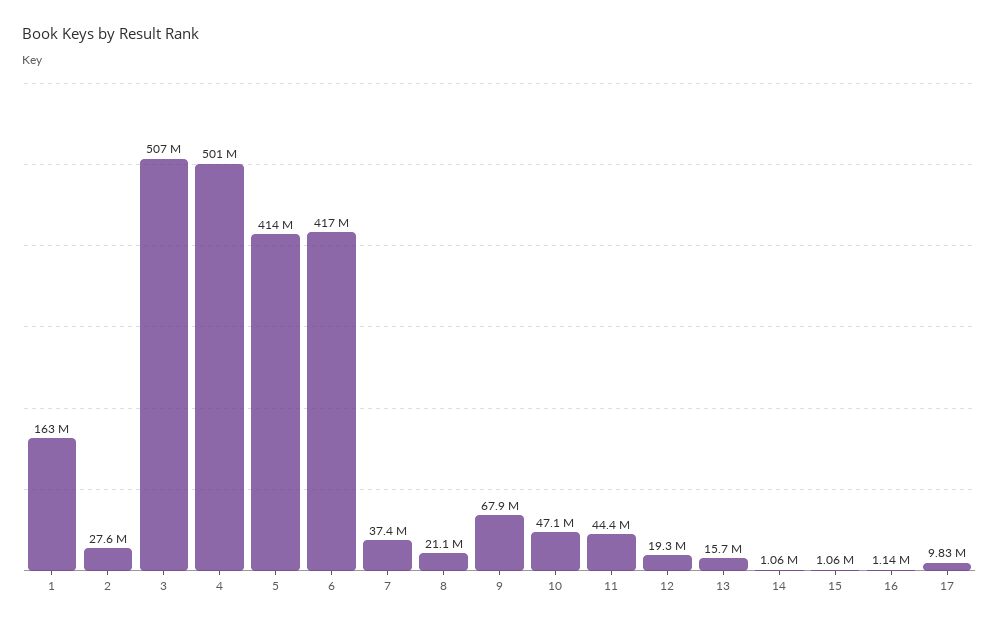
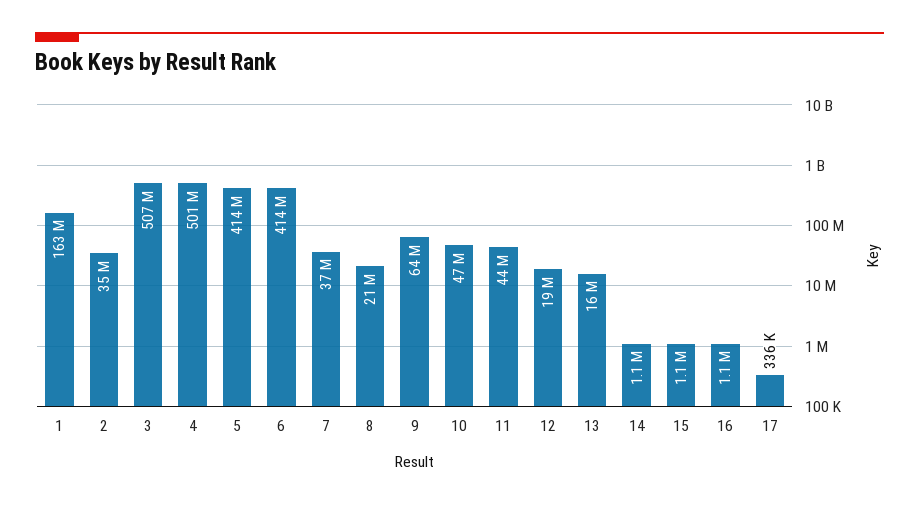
  {
    "1": 163000000,
-   "2": 27600000,
+   "2": 35000000,
    "3": 507000000,
    "4": 501000000,
    "5": 414000000,
-   "6": 417000000,
+   "6": 414000000,
    "7": 37400000,
    "8": 21100000,
-   "9": 67900000,
+   "9": 64000000,
    "10": 47100000,
    "11": 44400000,
    "12": 19300000,
    "13": 15700000,
    "14": 1060000,
    "15": 1060000,
    "16": 1140000,
-   "17": 9830000
+   "17": 336000
  }

